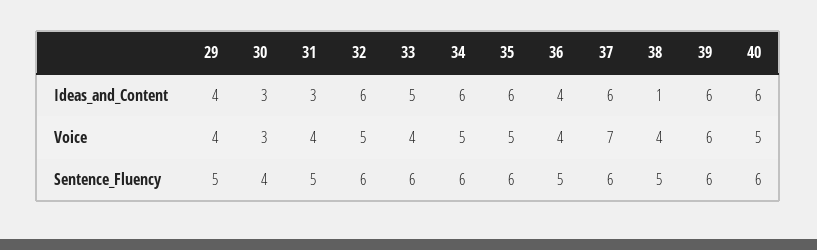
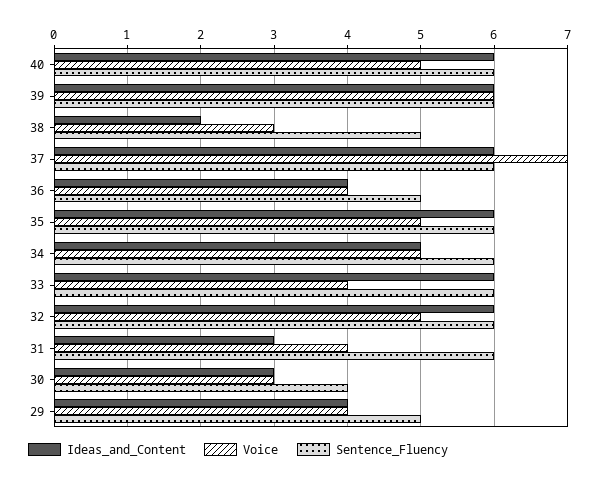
  {
    "Ideas_and_Content": {
      "29": 4,
      "30": 3,
      "31": 3,
      "32": 6,
-     "33": 5,
+     "33": 6,
-     "34": 6,
+     "34": 5,
      "35": 6,
      "36": 4,
      "37": 6,
-     "38": 1,
+     "38": 2,
      "39": 6,
      "40": 6
    },
    "Voice": {
      "29": 4,
      "30": 3,
      "31": 4,
      "32": 5,
      "33": 4,
      "34": 5,
      "35": 5,
      "36": 4,
      "37": 7,
-     "38": 4,
+     "38": 3,
      "39": 6,
      "40": 5
    },
    "Sentence_Fluency": {
      "29": 5,
      "30": 4,
-     "31": 5,
+     "31": 6,
      "32": 6,
      "33": 6,
      "34": 6,
      "35": 6,
      "36": 5,
      "37": 6,
      "38": 5,
      "39": 6,
      "40": 6
    }
  }

